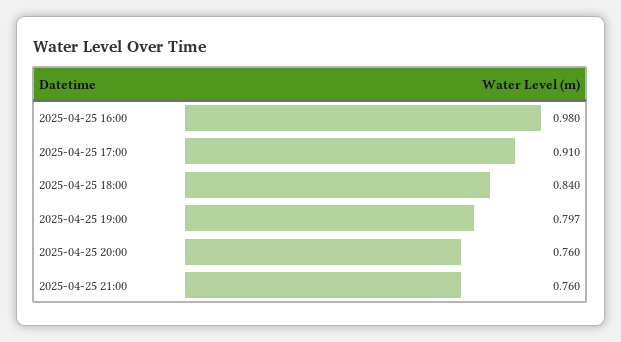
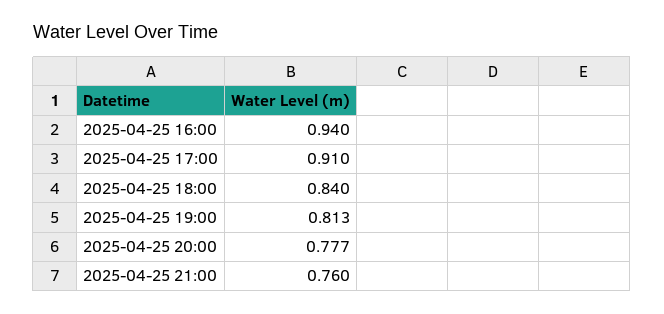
  {
-   "2025-04-25 16:00": 0.98,
+   "2025-04-25 16:00": 0.94,
    "2025-04-25 17:00": 0.91,
    "2025-04-25 18:00": 0.84,
-   "2025-04-25 19:00": 0.797,
+   "2025-04-25 19:00": 0.813,
-   "2025-04-25 20:00": 0.76,
+   "2025-04-25 20:00": 0.777,
    "2025-04-25 21:00": 0.76
  }

